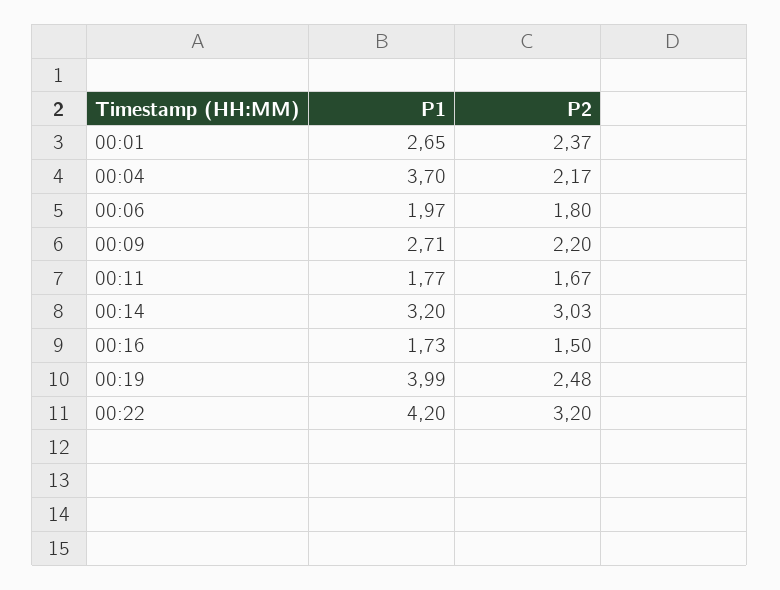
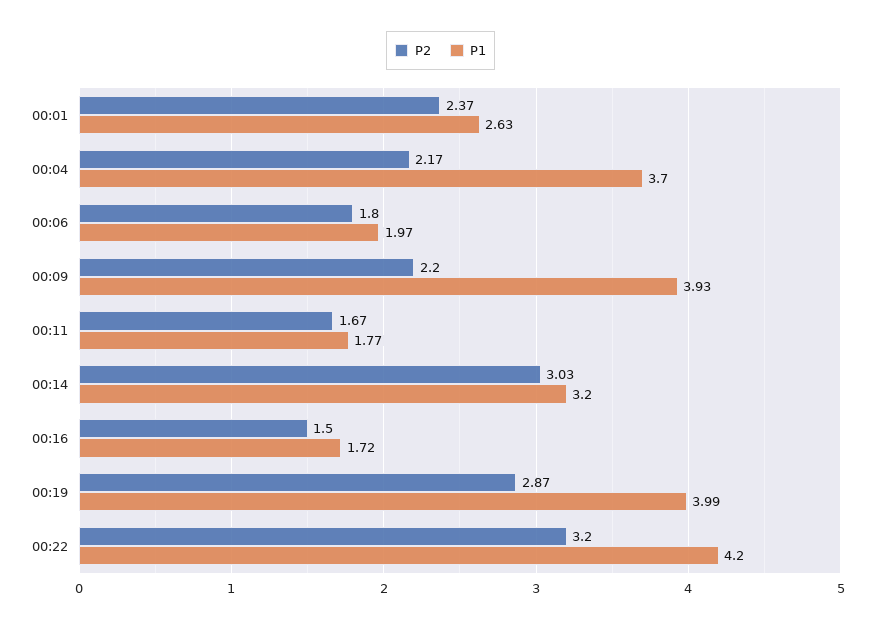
  {
    "P1": {
-     "00:01": 2.65,
+     "00:01": 2.63,
      "00:04": 3.7,
      "00:06": 1.97,
-     "00:09": 2.71,
+     "00:09": 3.93,
      "00:11": 1.77,
      "00:14": 3.2,
-     "00:16": 1.73,
+     "00:16": 1.72,
      "00:19": 3.99,
      "00:22": 4.2
    },
    "P2": {
      "00:01": 2.37,
      "00:04": 2.17,
      "00:06": 1.8,
      "00:09": 2.2,
      "00:11": 1.67,
      "00:14": 3.03,
      "00:16": 1.5,
-     "00:19": 2.48,
+     "00:19": 2.87,
      "00:22": 3.2
    }
  }

